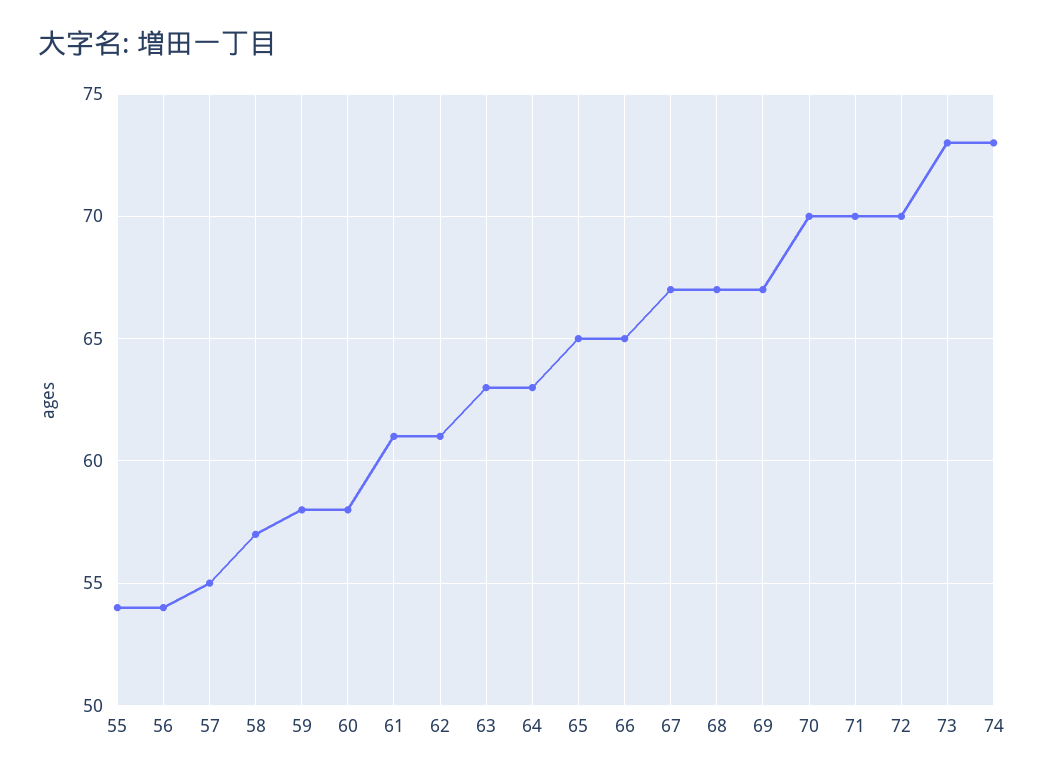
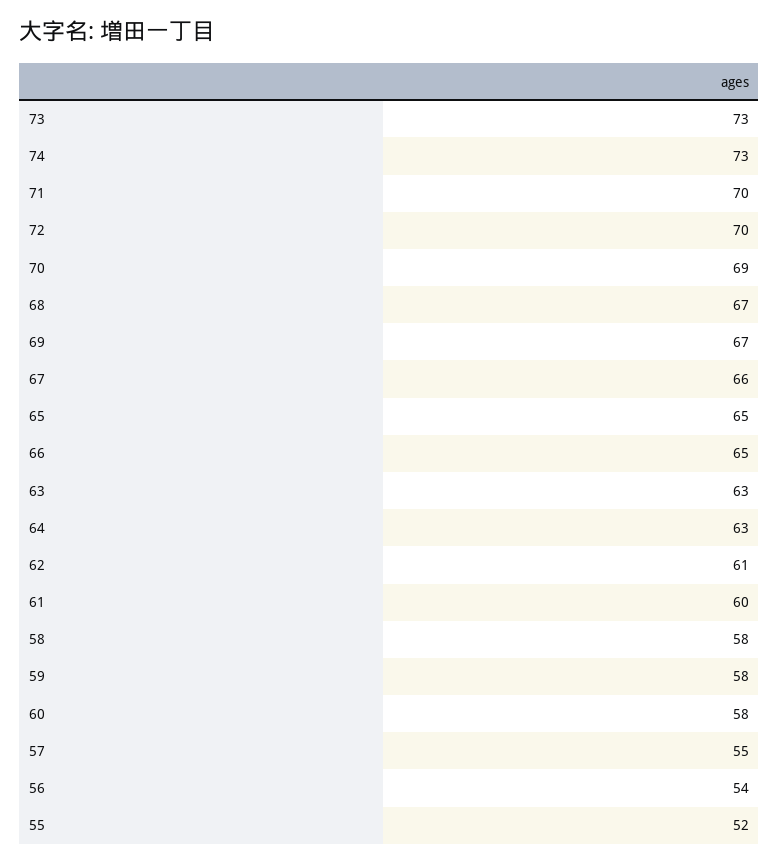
  {
-   "55": 54,
+   "55": 52,
    "56": 54,
    "57": 55,
-   "58": 57,
+   "58": 58,
    "59": 58,
    "60": 58,
-   "61": 61,
+   "61": 60,
    "62": 61,
    "63": 63,
    "64": 63,
    "65": 65,
    "66": 65,
-   "67": 67,
+   "67": 66,
    "68": 67,
    "69": 67,
-   "70": 70,
+   "70": 69,
    "71": 70,
    "72": 70,
    "73": 73,
    "74": 73
  }

